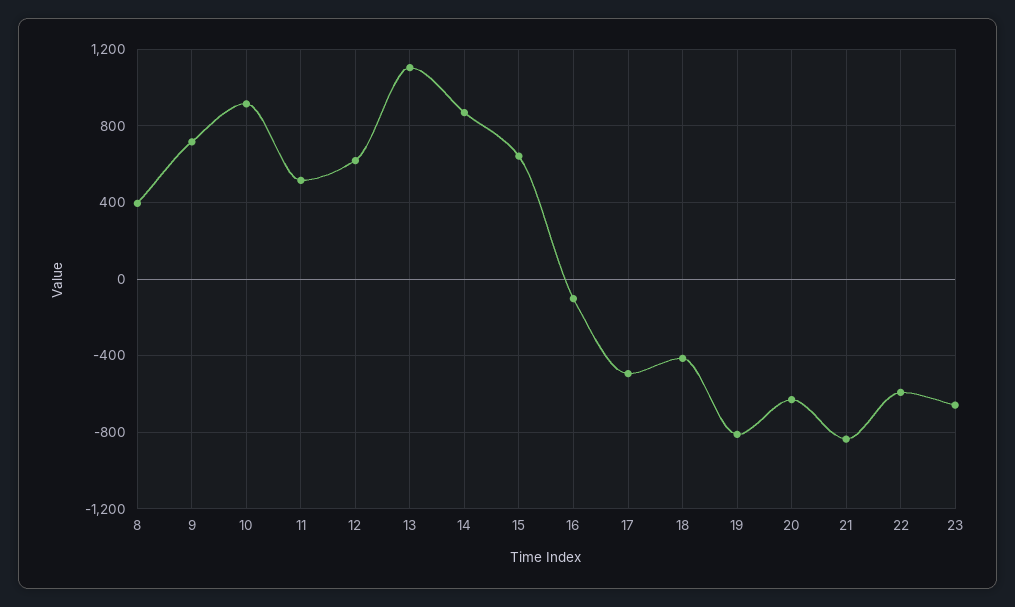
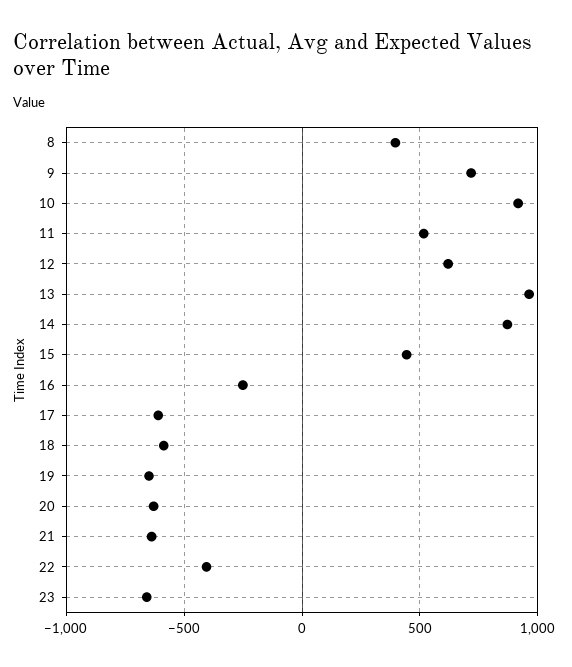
  {
    "8": 400,
    "9": 700,
    "10": 900,
    "11": 500,
    "12": 600,
-   "13": 1100,
+   "13": 950,
    "14": 850,
-   "15": 650,
+   "15": 450,
-   "16": -100,
+   "16": -250,
-   "17": -500,
+   "17": -600,
-   "18": -400,
+   "18": -600,
-   "19": -800,
+   "19": -650,
    "20": -650,
-   "21": -850,
+   "21": -650,
-   "22": -600,
+   "22": -400,
    "23": -650
  }

